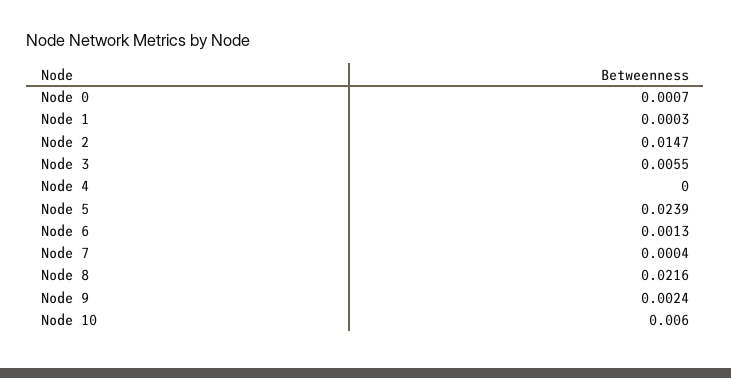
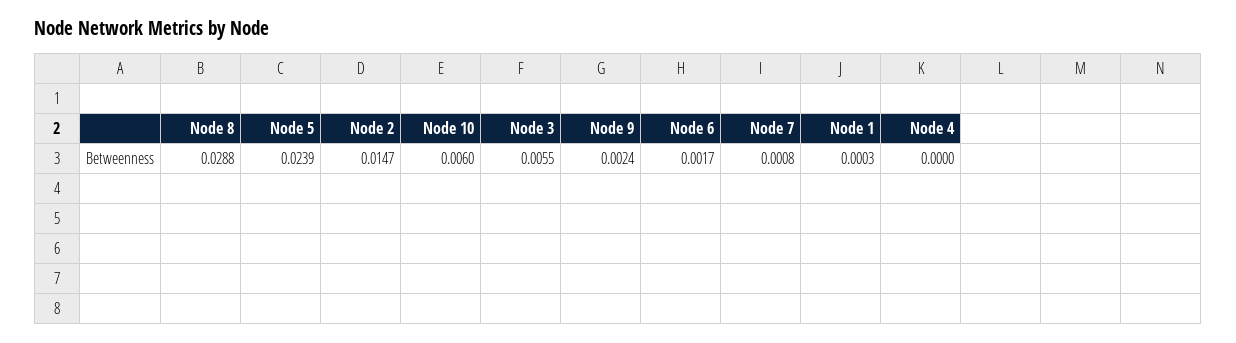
  {
-   "Node 0": 0.0007,
    "Node 1": 0.0003,
    "Node 2": 0.0147,
    "Node 3": 0.0055,
    "Node 4": 0,
    "Node 5": 0.0239,
-   "Node 6": 0.0013,
+   "Node 6": 0.0017,
-   "Node 7": 0.0004,
+   "Node 7": 0.0008,
-   "Node 8": 0.0216,
+   "Node 8": 0.0288,
    "Node 9": 0.0024,
    "Node 10": 0.006
  }

